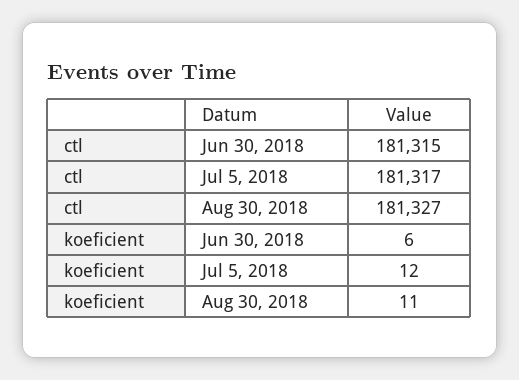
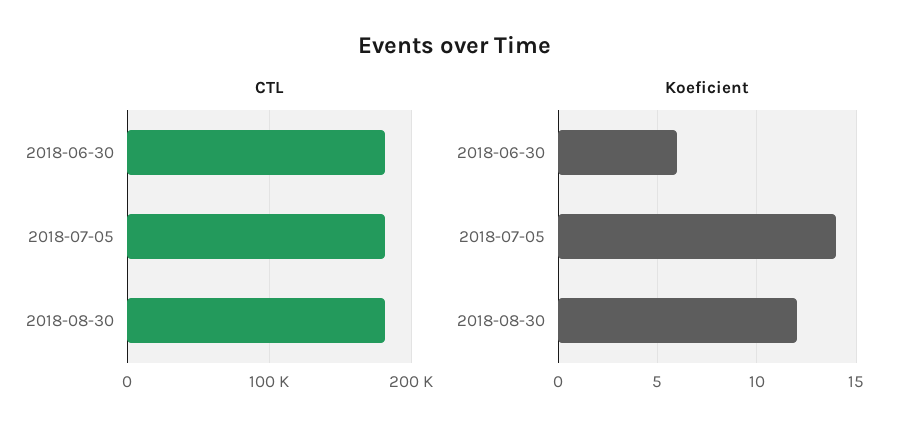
  {
    "ctl": {
      "Jun 30, 2018": 181315,
      "Jul 5, 2018": 181317,
      "Aug 30, 2018": 181327
    },
    "koeficient": {
      "Jun 30, 2018": 6,
-     "Jul 5, 2018": 12,
+     "Jul 5, 2018": 14,
-     "Aug 30, 2018": 11
+     "Aug 30, 2018": 12
    }
  }

